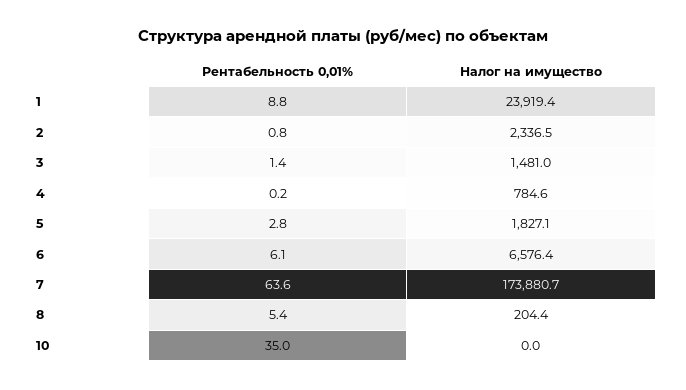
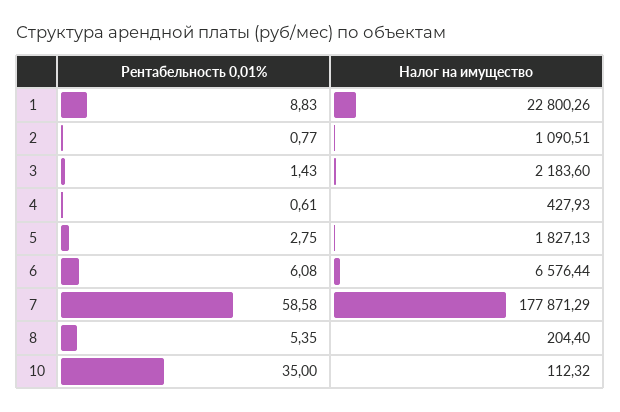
  {
    "Рентабельность 0,01%": {
      "1": 8.83,
      "2": 0.77,
      "3": 1.43,
-     "4": 0.2,
+     "4": 0.61,
      "5": 2.75,
      "6": 6.08,
-     "7": 63.6,
+     "7": 58.58,
      "8": 5.35,
      "10": 35
    },
    "Налог на имущество": {
-     "1": 23919.4,
+     "1": 22800.26,
-     "2": 2336.5,
+     "2": 1090.51,
-     "3": 1481,
+     "3": 2183.6,
-     "4": 784.6,
+     "4": 427.93,
      "5": 1827.13,
      "6": 6576.44,
-     "7": 173880.7,
+     "7": 177871.29,
      "8": 204.4,
-     "10": 0
+     "10": 112.32
    }
  }

